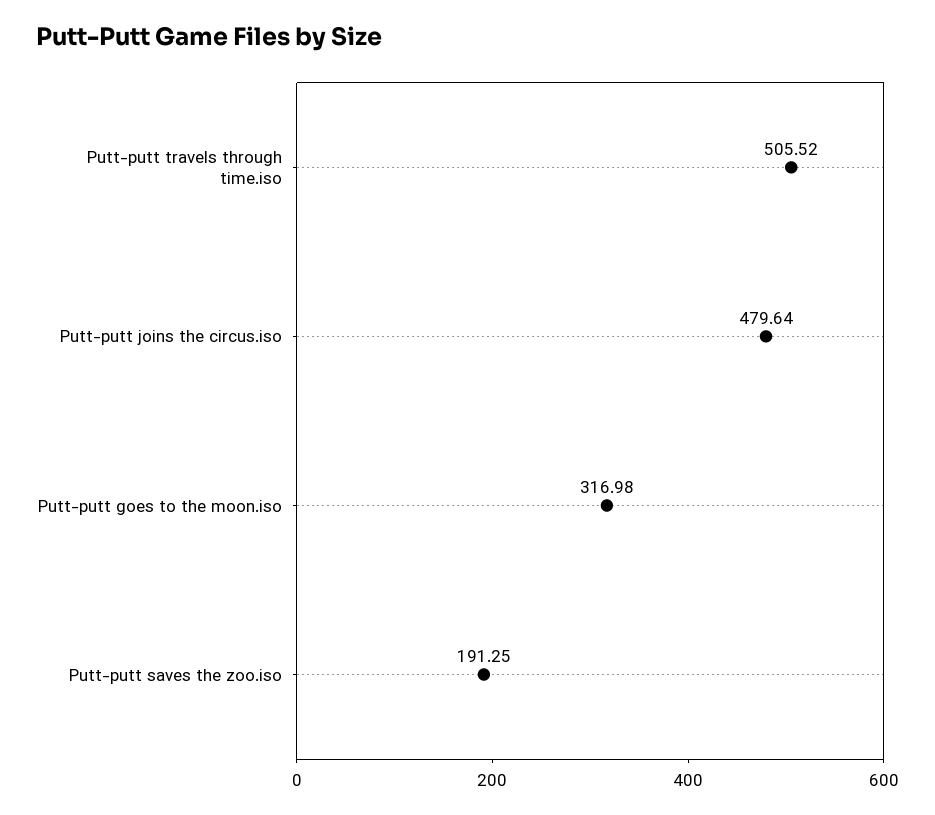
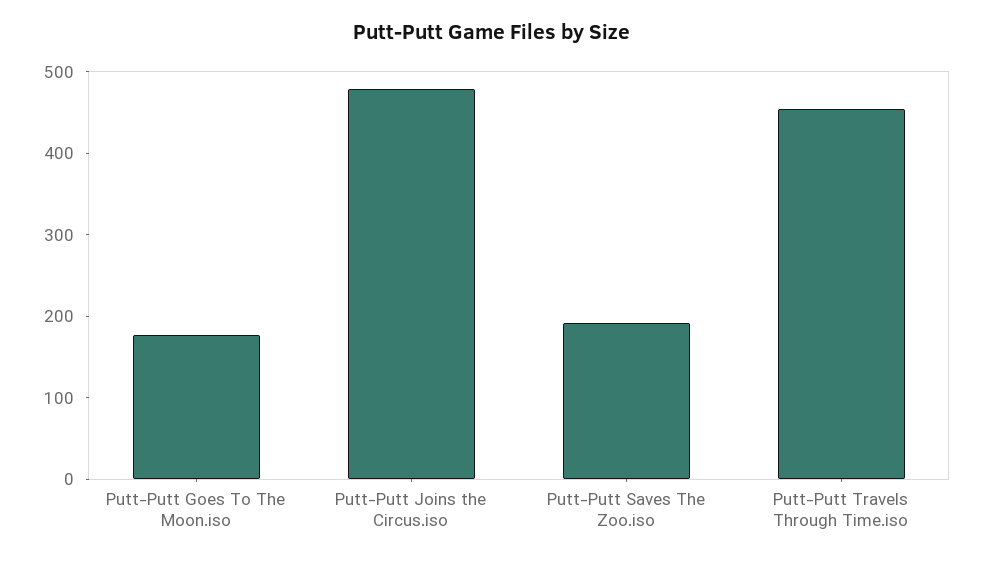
  {
-   "Putt-putt travels through time.iso": 505.52,
+   "Putt-putt travels through time.iso": 460,
    "Putt-putt joins the circus.iso": 479.64,
-   "Putt-putt goes to the moon.iso": 316.98,
+   "Putt-putt goes to the moon.iso": 180,
    "Putt-putt saves the zoo.iso": 191.25
  }

